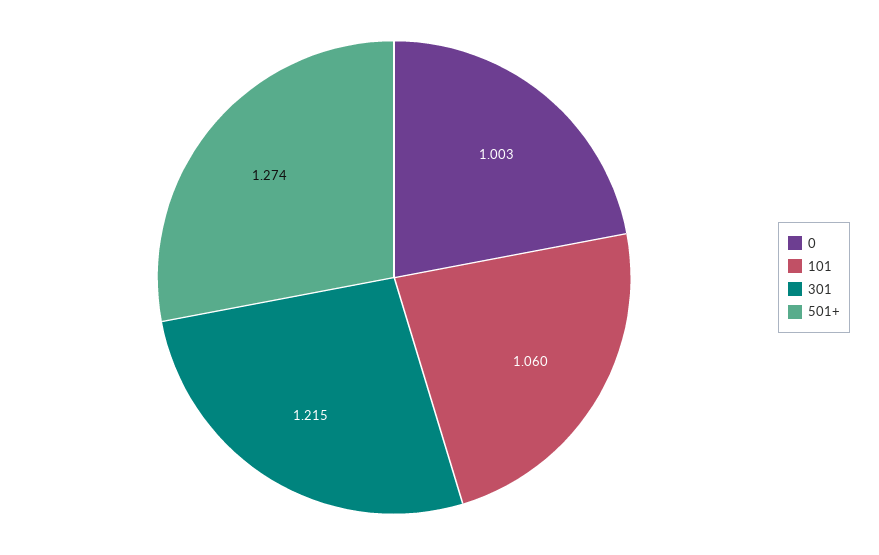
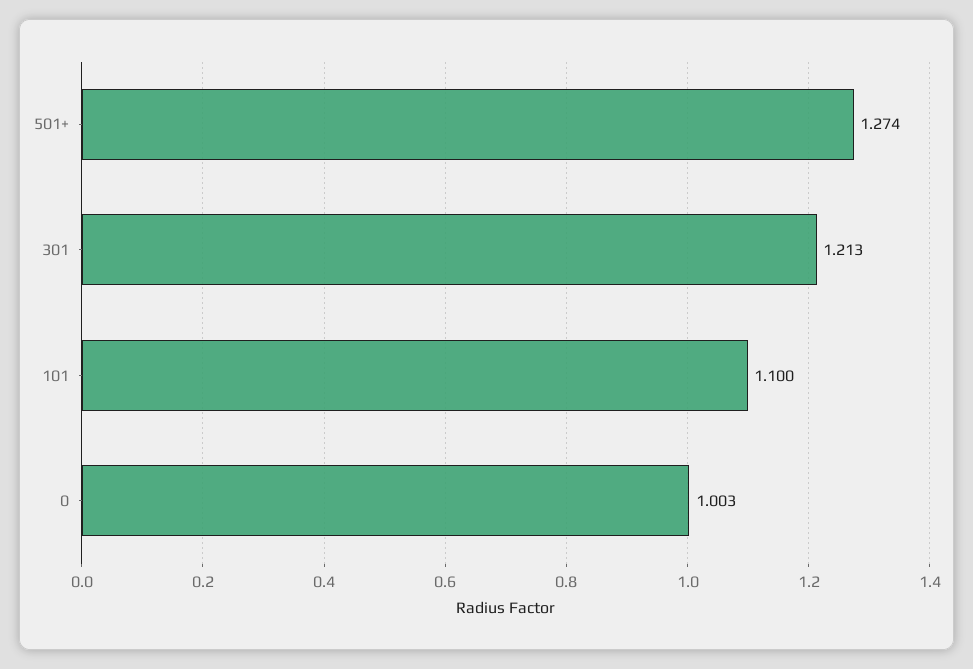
  {
    "0": 1.003,
-   "101": 1.06,
+   "101": 1.1,
-   "301": 1.215,
+   "301": 1.213,
    "501+": 1.274
  }

